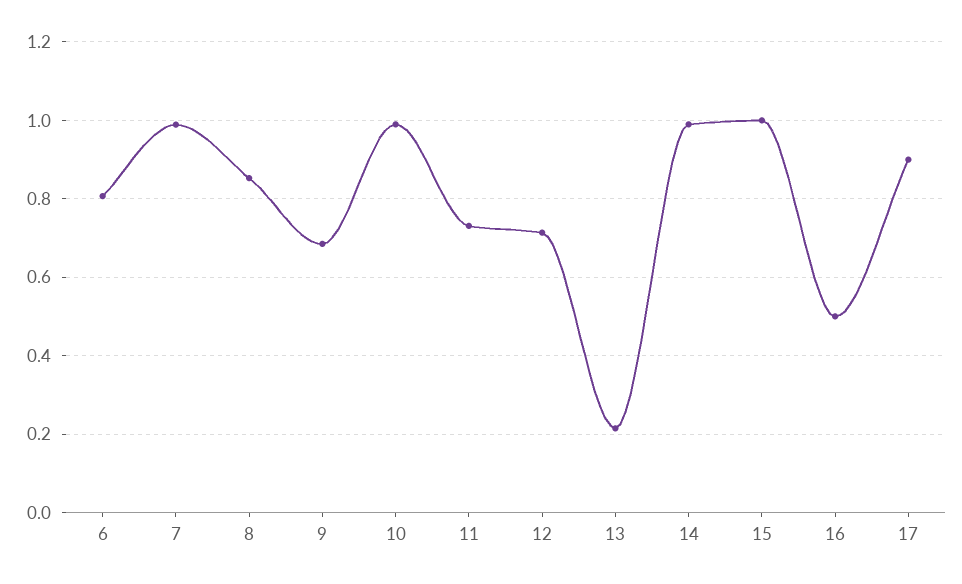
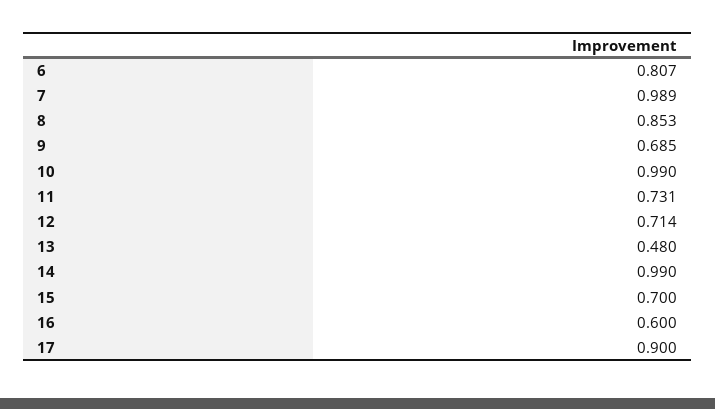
  {
    "6": 0.807,
    "7": 0.989,
    "8": 0.853,
    "9": 0.685,
    "10": 0.99,
    "11": 0.731,
    "12": 0.714,
-   "13": 0.22,
+   "13": 0.48,
    "14": 0.99,
-   "15": 1,
+   "15": 0.7,
-   "16": 0.5,
+   "16": 0.6,
    "17": 0.9
  }

